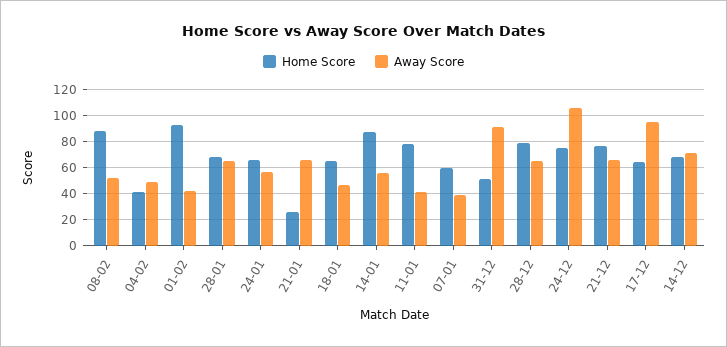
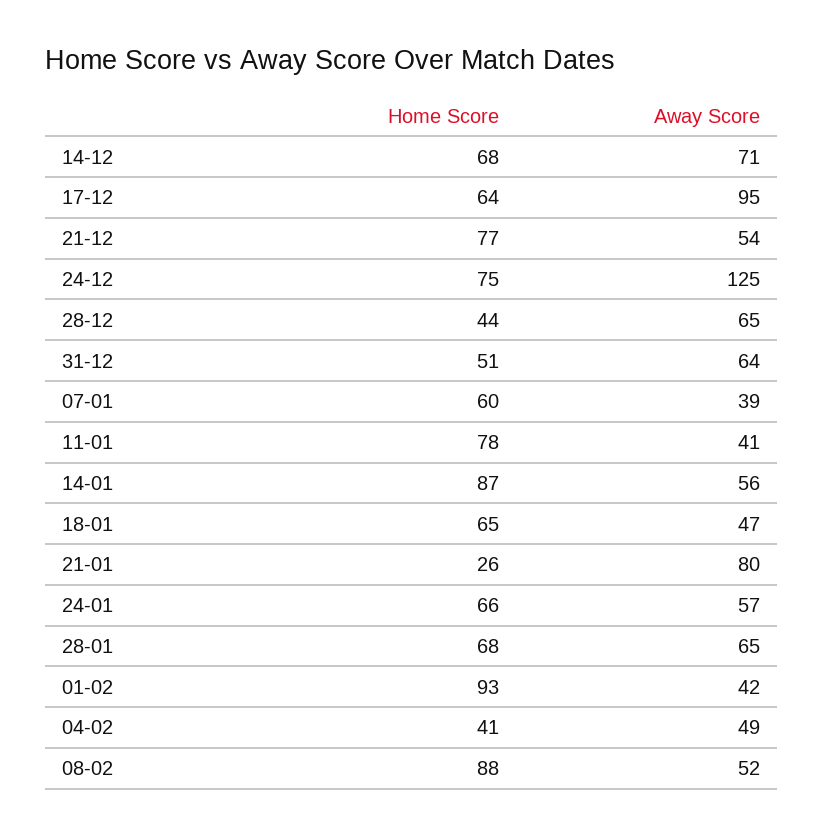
  {
    "Home Score": {
      "08-02": 88,
      "04-02": 41,
      "01-02": 93,
      "28-01": 68,
      "24-01": 66,
      "21-01": 26,
      "18-01": 65,
      "14-01": 87,
      "11-01": 78,
      "07-01": 60,
      "31-12": 51,
-     "28-12": 80,
+     "28-12": 44,
      "24-12": 75,
      "21-12": 77,
      "17-12": 64,
      "14-12": 68
    },
    "Away Score": {
      "08-02": 52,
      "04-02": 49,
      "01-02": 42,
      "28-01": 65,
      "24-01": 57,
-     "21-01": 65,
+     "21-01": 80,
      "18-01": 47,
      "14-01": 56,
      "11-01": 41,
      "07-01": 39,
-     "31-12": 90,
+     "31-12": 64,
      "28-12": 65,
-     "24-12": 105,
+     "24-12": 125,
-     "21-12": 65,
+     "21-12": 54,
      "17-12": 95,
      "14-12": 71
    }
  }

